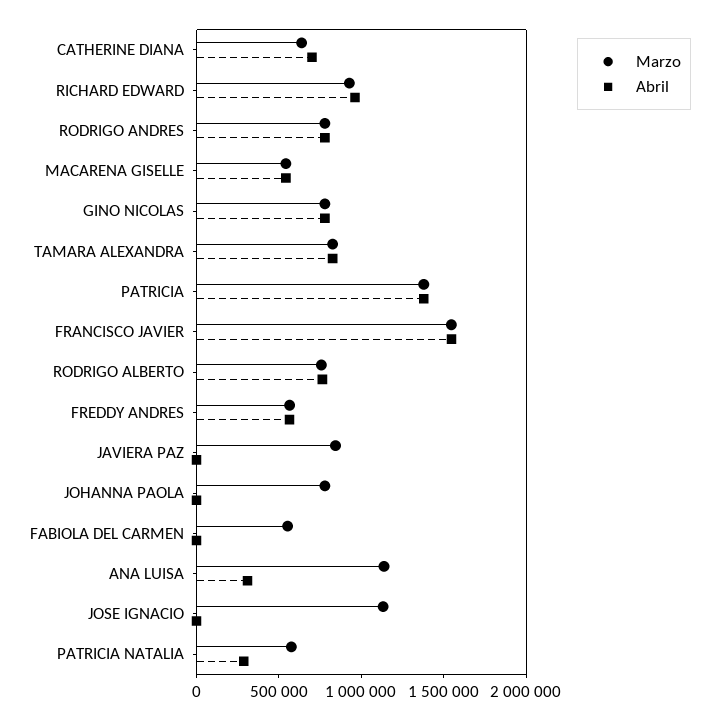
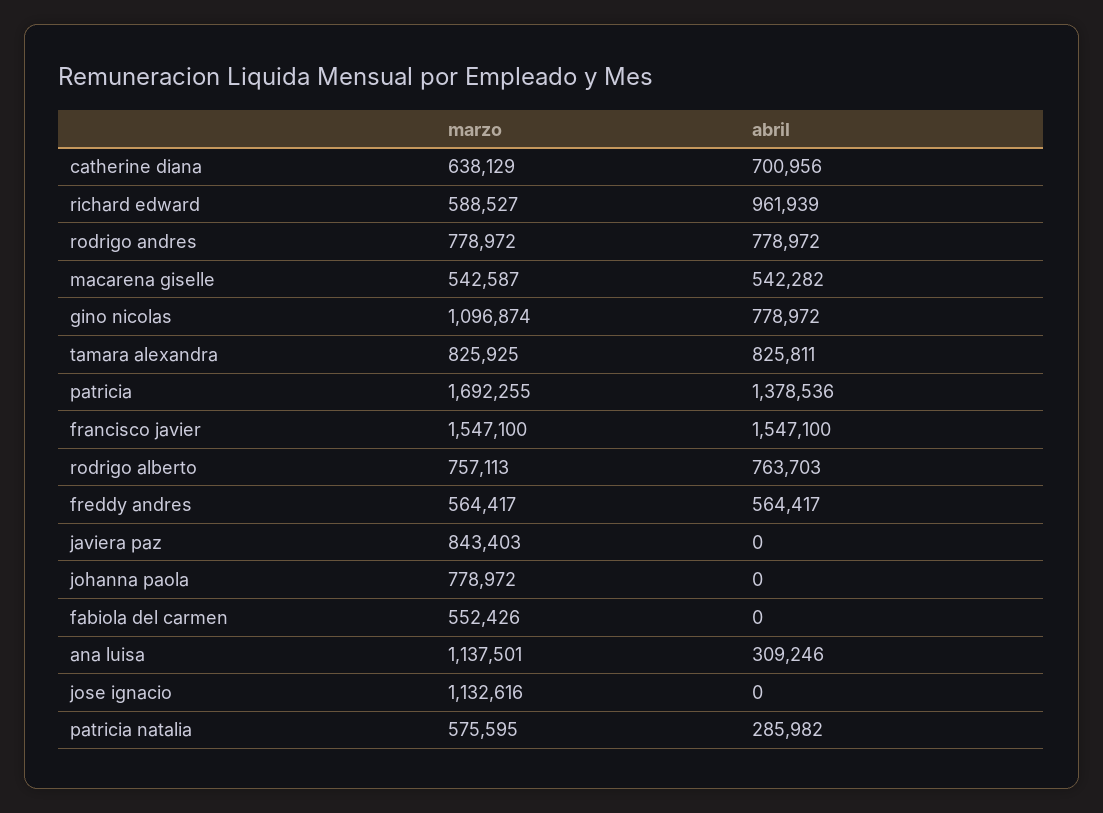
  {
    "Marzo": {
      "CATHERINE DIANA": 638129,
-     "RICHARD EDWARD": 900000,
+     "RICHARD EDWARD": 588527,
      "RODRIGO ANDRES": 778972,
      "MACARENA GISELLE": 542587,
-     "GINO NICOLAS": 800000,
+     "GINO NICOLAS": 1096874,
      "TAMARA ALEXANDRA": 825925,
-     "PATRICIA": 1400000,
+     "PATRICIA": 1692255,
      "FRANCISCO JAVIER": 1547100,
      "RODRIGO ALBERTO": 757113,
      "FREDDY ANDRES": 564417,
      "JAVIERA PAZ": 843403,
      "JOHANNA PAOLA": 778972,
      "FABIOLA DEL CARMEN": 552426,
      "ANA LUISA": 1137501,
      "JOSE IGNACIO": 1132616,
      "PATRICIA NATALIA": 575595
    },
    "Abril": {
      "CATHERINE DIANA": 700956,
      "RICHARD EDWARD": 961939,
      "RODRIGO ANDRES": 778972,
      "MACARENA GISELLE": 542282,
      "GINO NICOLAS": 778972,
      "TAMARA ALEXANDRA": 825811,
      "PATRICIA": 1378536,
      "FRANCISCO JAVIER": 1547100,
      "RODRIGO ALBERTO": 763703,
      "FREDDY ANDRES": 564417,
      "JAVIERA PAZ": 0,
      "JOHANNA PAOLA": 0,
      "FABIOLA DEL CARMEN": 0,
      "ANA LUISA": 309246,
      "JOSE IGNACIO": 0,
      "PATRICIA NATALIA": 285982
    }
  }

